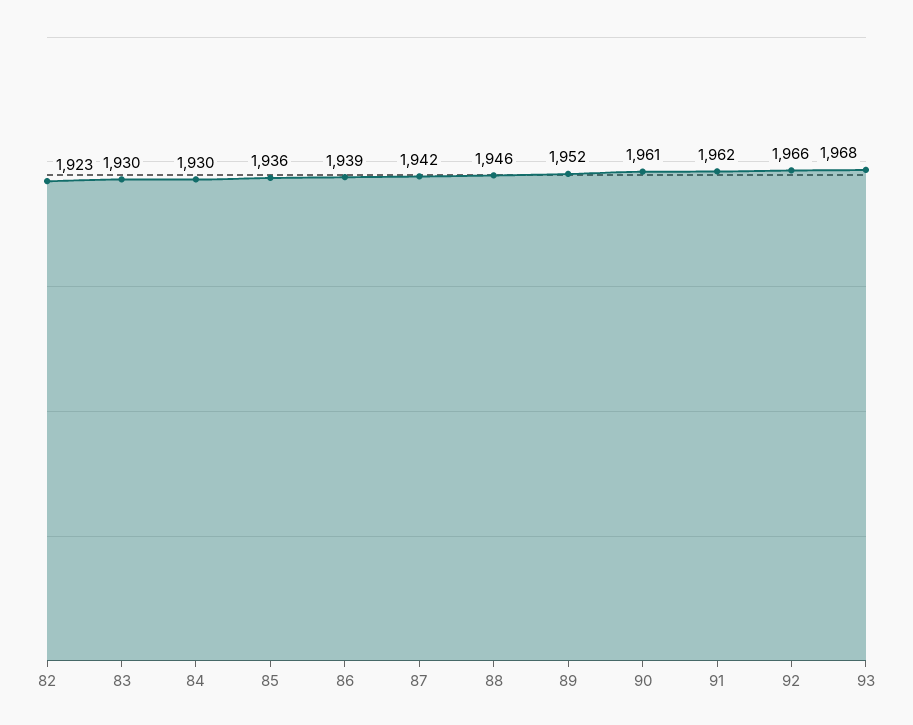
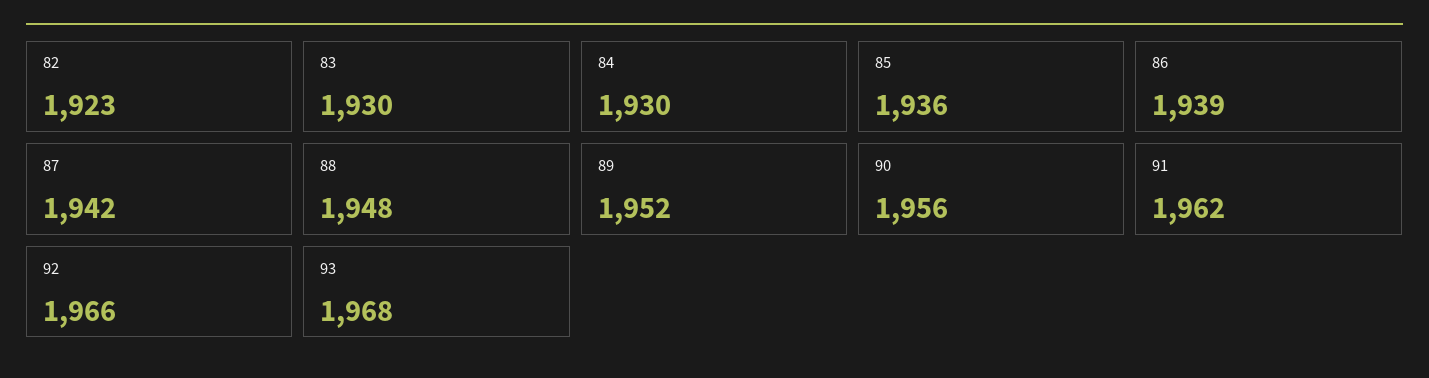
  {
    "82": 1923,
    "83": 1930,
    "84": 1930,
    "85": 1936,
    "86": 1939,
    "87": 1942,
-   "88": 1946,
+   "88": 1948,
    "89": 1952,
-   "90": 1961,
+   "90": 1956,
    "91": 1962,
    "92": 1966,
    "93": 1968
  }

